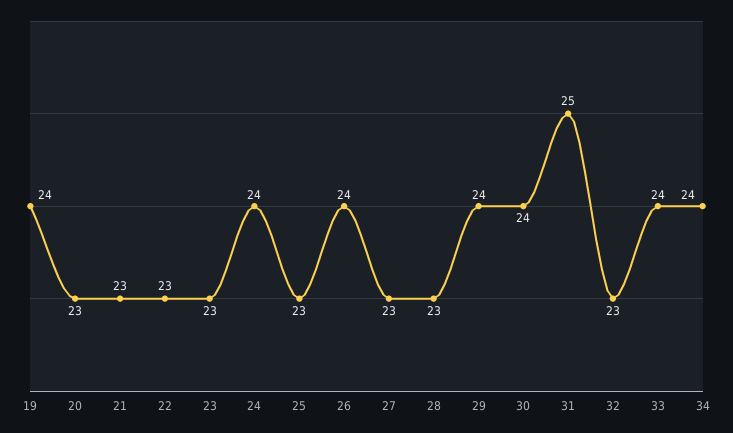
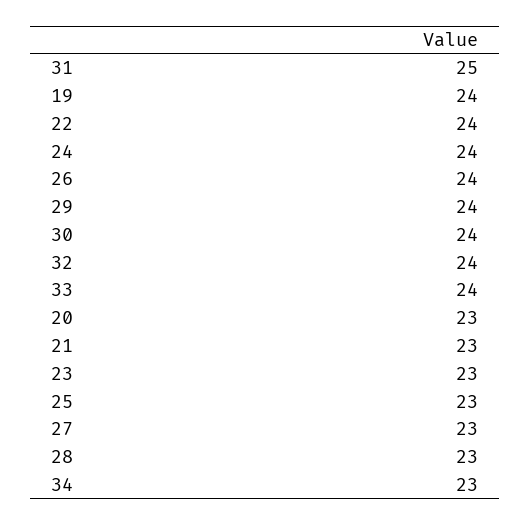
  {
    "19": 24,
    "20": 23,
    "21": 23,
-   "22": 23,
+   "22": 24,
    "23": 23,
    "24": 24,
    "25": 23,
    "26": 24,
    "27": 23,
    "28": 23,
    "29": 24,
    "30": 24,
    "31": 25,
-   "32": 23,
+   "32": 24,
    "33": 24,
-   "34": 24
+   "34": 23
  }

